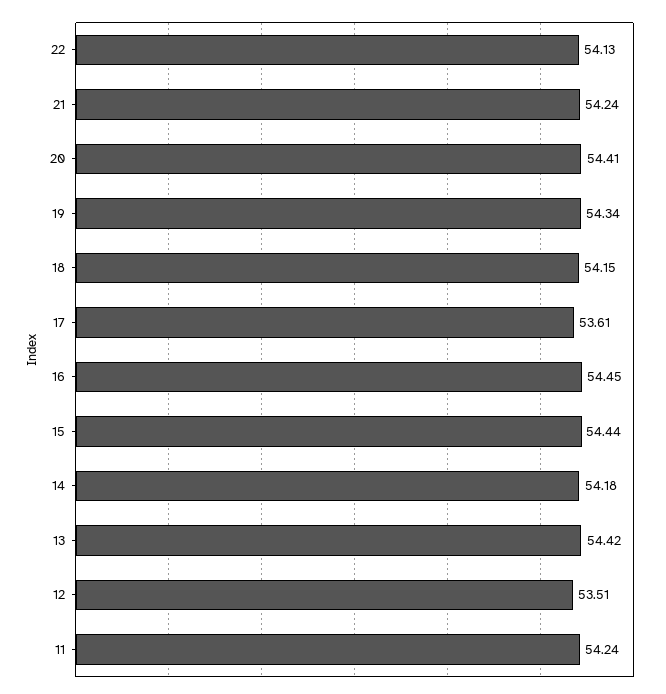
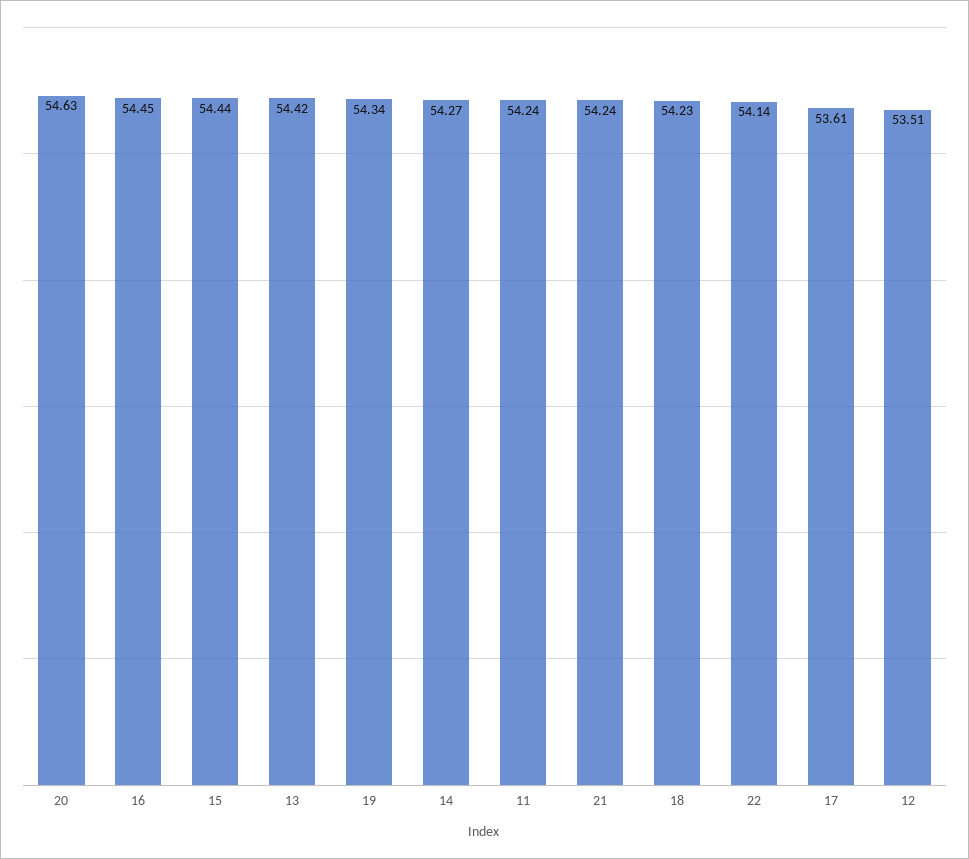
  {
-   "22": 54.13,
+   "22": 54.14,
    "21": 54.24,
-   "20": 54.41,
+   "20": 54.63,
    "19": 54.34,
-   "18": 54.15,
+   "18": 54.23,
    "17": 53.61,
    "16": 54.45,
    "15": 54.44,
-   "14": 54.18,
+   "14": 54.27,
    "13": 54.42,
    "12": 53.51,
    "11": 54.24
  }

